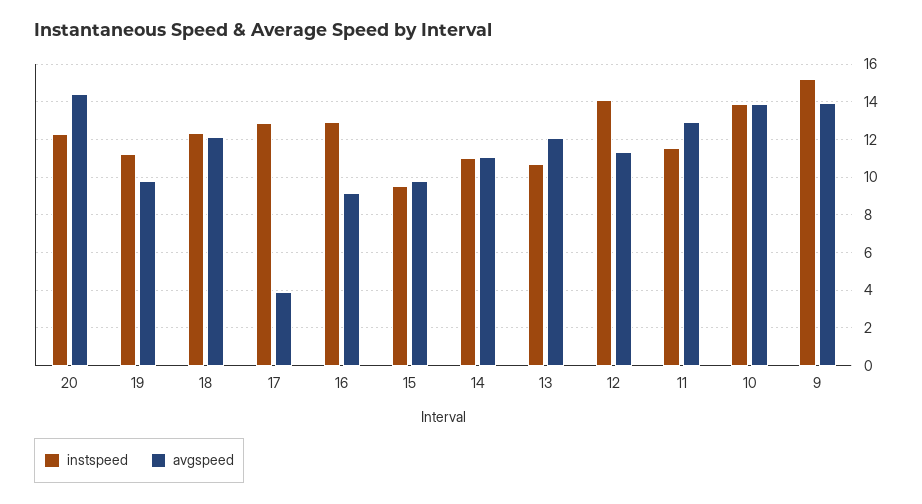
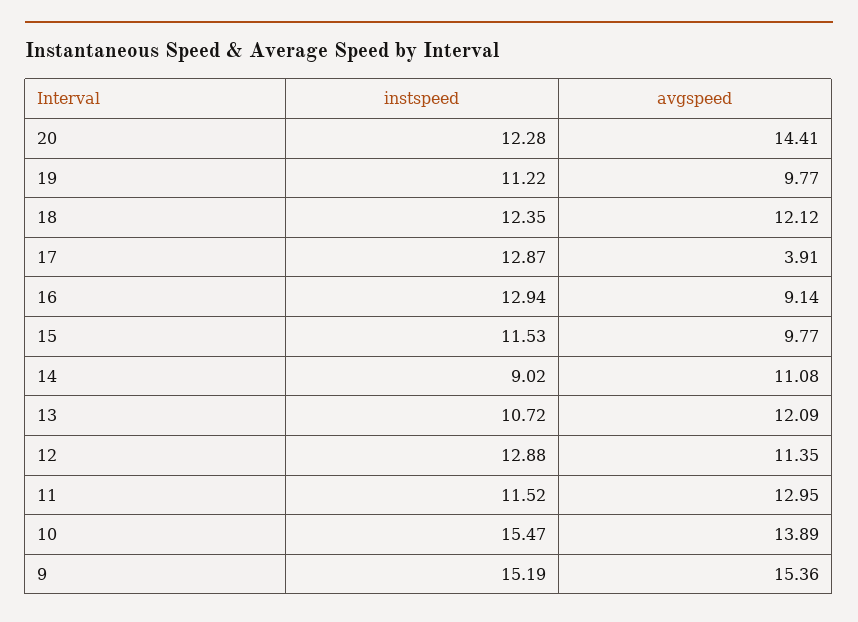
  {
    "instspeed": {
      "20": 12.28,
      "19": 11.22,
      "18": 12.35,
      "17": 12.87,
      "16": 12.94,
-     "15": 9.5,
+     "15": 11.53,
-     "14": 11,
+     "14": 9.02,
      "13": 10.72,
-     "12": 14,
+     "12": 12.88,
      "11": 11.52,
-     "10": 14,
+     "10": 15.47,
      "9": 15.19
    },
    "avgspeed": {
      "20": 14.41,
      "19": 9.77,
      "18": 12.12,
      "17": 3.91,
      "16": 9.14,
      "15": 9.77,
      "14": 11.08,
      "13": 12.09,
      "12": 11.35,
      "11": 12.95,
      "10": 13.89,
-     "9": 14
+     "9": 15.36
    }
  }

